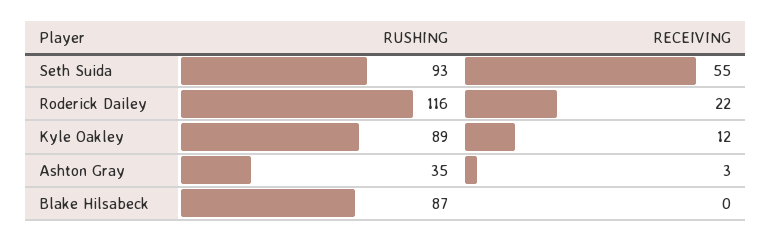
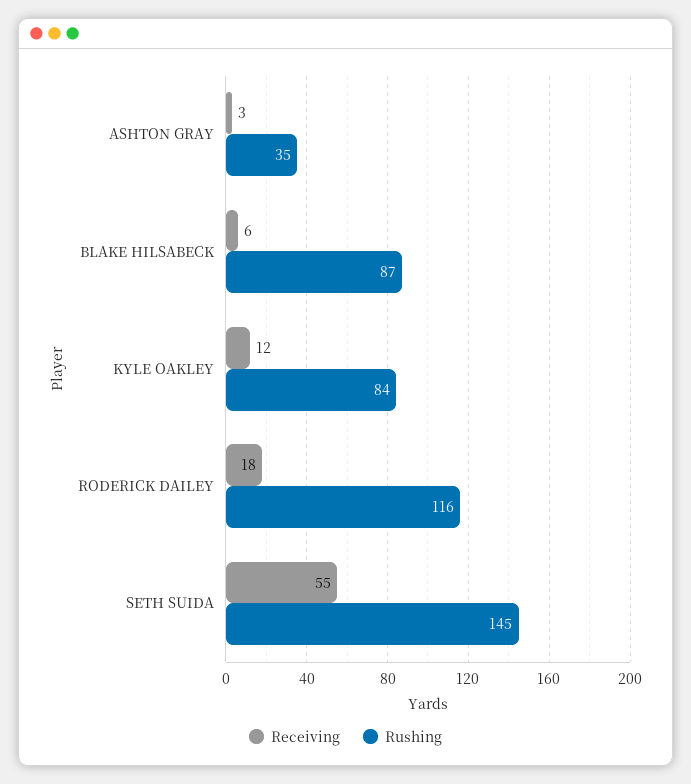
  {
    "RUSHING": {
-     "Seth Suida": 93,
+     "Seth Suida": 145,
      "Roderick Dailey": 116,
-     "Kyle Oakley": 89,
+     "Kyle Oakley": 84,
      "Ashton Gray": 35,
      "Blake Hilsabeck": 87
    },
    "RECEIVING": {
      "Seth Suida": 55,
-     "Roderick Dailey": 22,
+     "Roderick Dailey": 18,
      "Kyle Oakley": 12,
      "Ashton Gray": 3,
-     "Blake Hilsabeck": 0
+     "Blake Hilsabeck": 6
    }
  }

